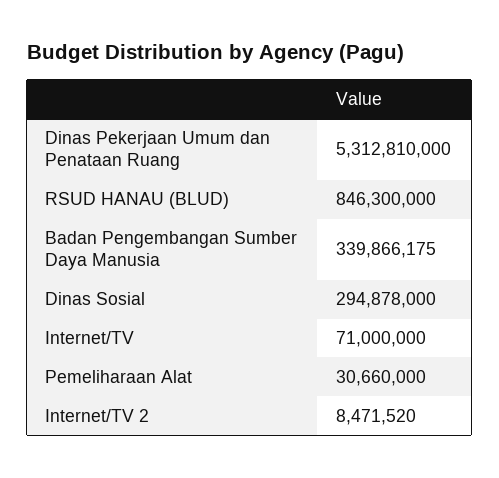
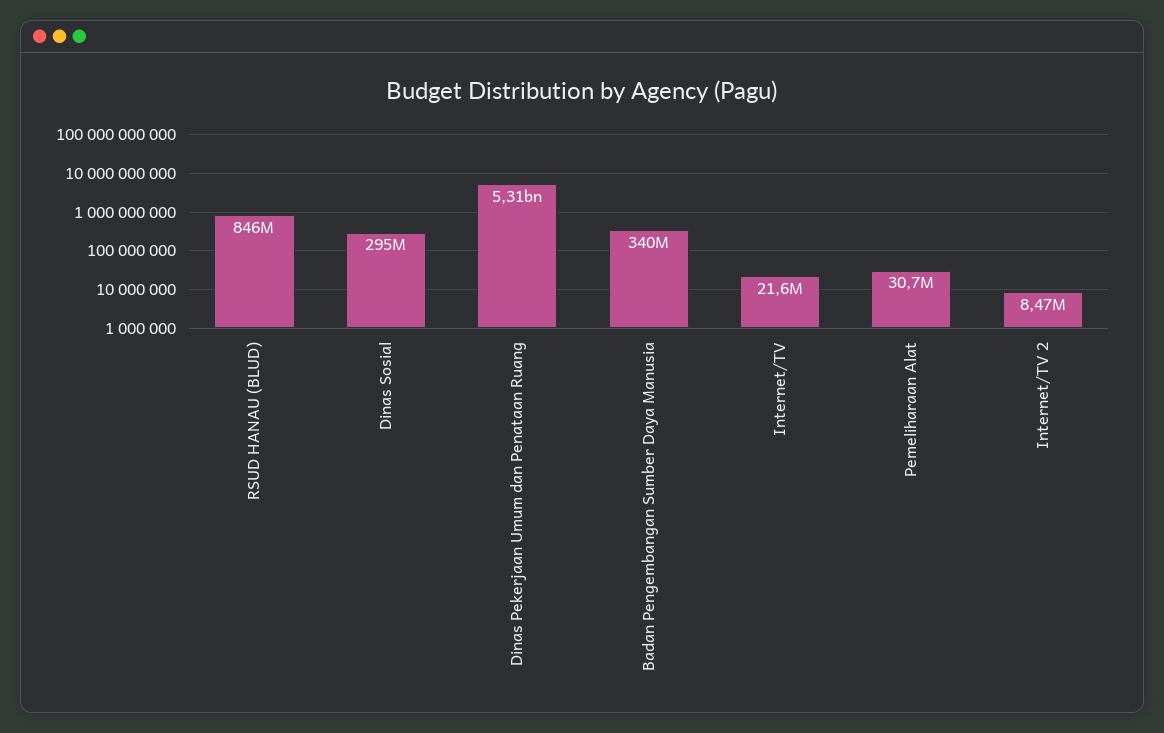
  {
    "Dinas Pekerjaan Umum dan Penataan Ruang": 5312810000,
    "RSUD HANAU (BLUD)": 846300000,
    "Badan Pengembangan Sumber Daya Manusia": 339866175,
    "Dinas Sosial": 294878000,
-   "Internet/TV": 71000000,
+   "Internet/TV": 21600000,
    "Pemeliharaan Alat": 30660000,
    "Internet/TV 2": 8471520
  }

